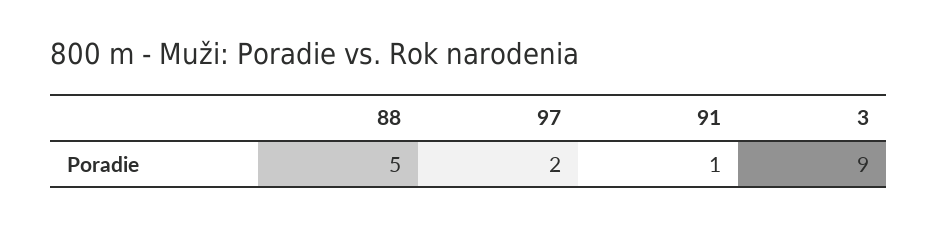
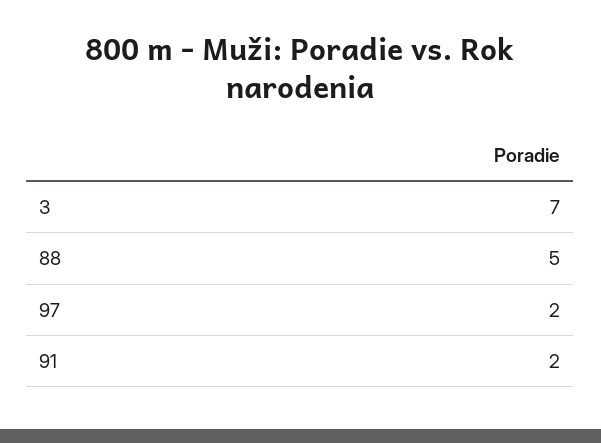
  {
    "88": 5,
    "97": 2,
-   "91": 1,
+   "91": 2,
-   "3": 9
+   "3": 7
  }

